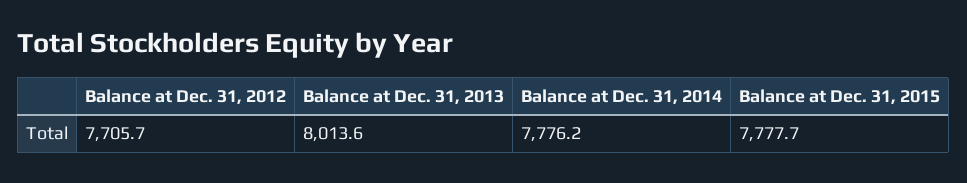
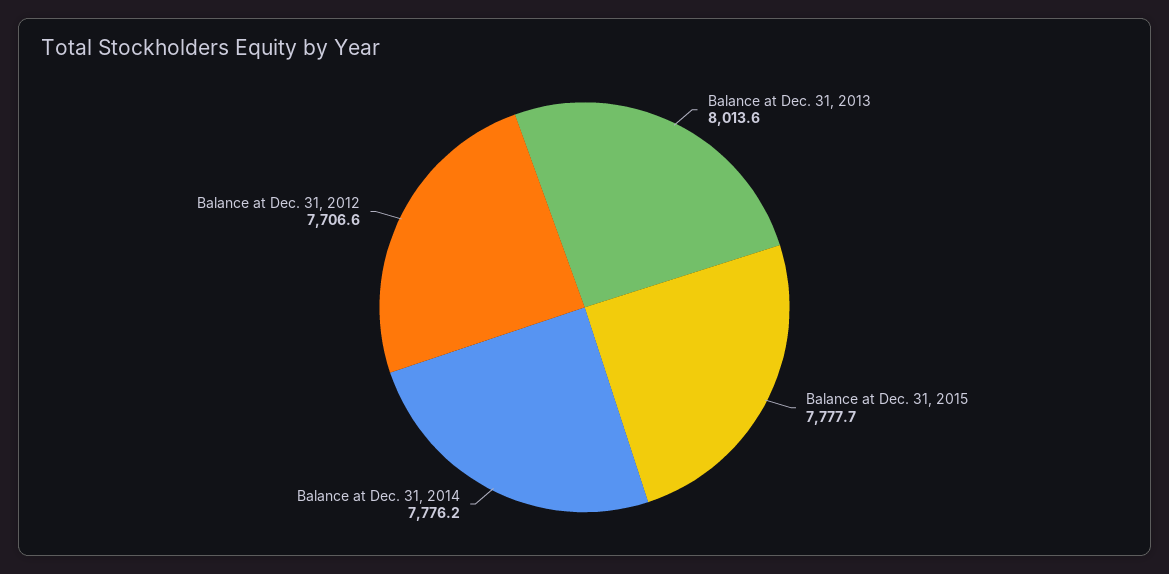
  {
-   "Balance at Dec. 31, 2012": 7705.7,
+   "Balance at Dec. 31, 2012": 7706.6,
    "Balance at Dec. 31, 2013": 8013.6,
    "Balance at Dec. 31, 2014": 7776.2,
    "Balance at Dec. 31, 2015": 7777.7
  }

